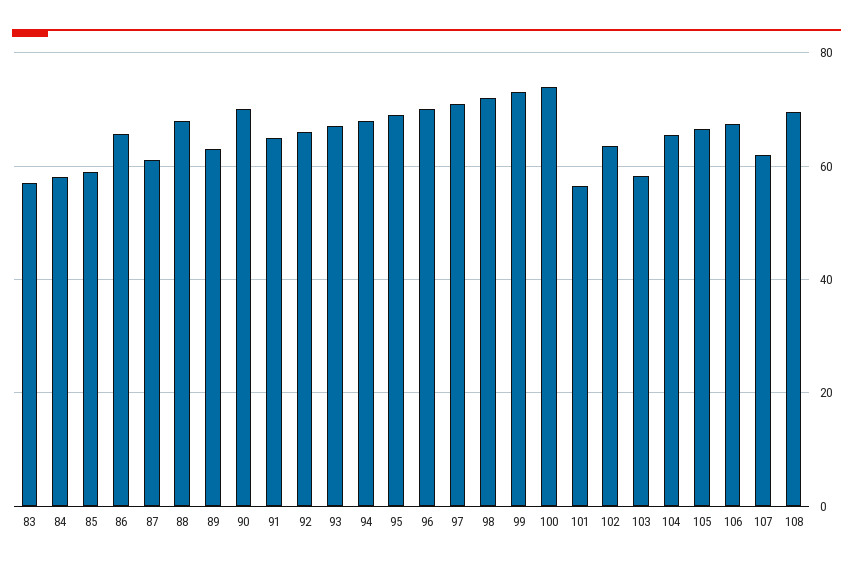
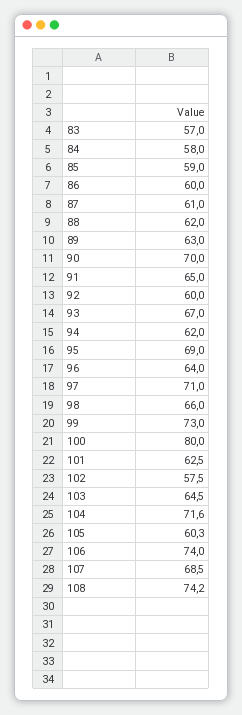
  {
    "83": 57,
    "84": 58,
    "85": 59,
-   "86": 66,
+   "86": 60,
    "87": 61,
-   "88": 68,
+   "88": 62,
    "89": 63,
    "90": 70,
    "91": 65,
-   "92": 66,
+   "92": 60,
    "93": 67,
-   "94": 68,
+   "94": 62,
    "95": 69,
-   "96": 70,
+   "96": 64,
    "97": 71,
-   "98": 72,
+   "98": 66,
    "99": 73,
-   "100": 74,
+   "100": 80,
-   "101": 56,
+   "101": 62.5,
-   "102": 64,
+   "102": 57.5,
-   "103": 58,
+   "103": 64.5,
-   "104": 66,
+   "104": 71.6,
-   "105": 66,
+   "105": 60.3,
-   "106": 68,
+   "106": 74,
-   "107": 62,
+   "107": 68.5,
-   "108": 70
+   "108": 74.2
  }

